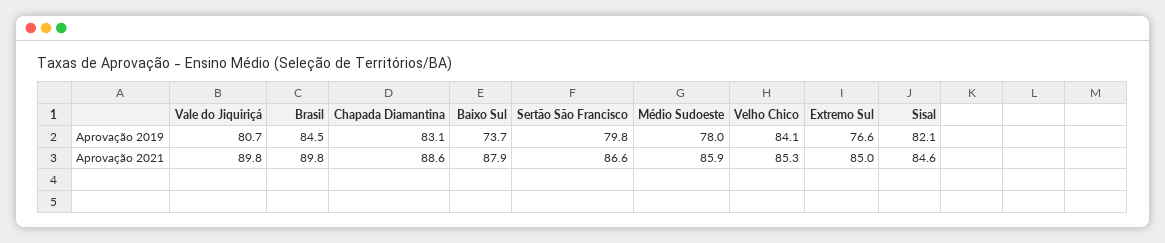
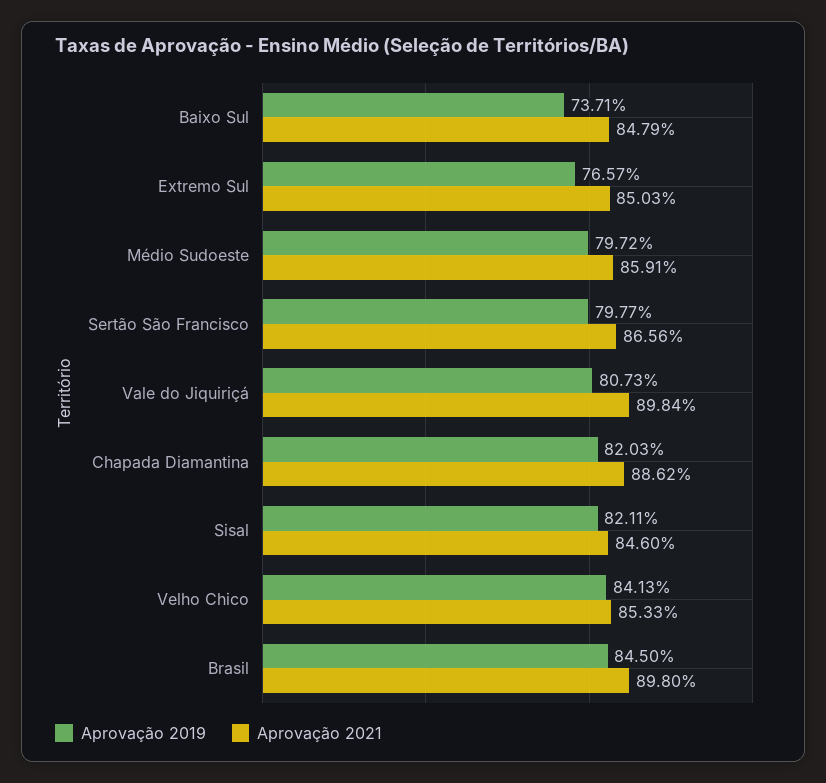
  {
    "Aprovação 2019": {
      "Vale do Jiquiriçá": 80.73,
      "Brasil": 84.5,
-     "Chapada Diamantina": 83.1,
+     "Chapada Diamantina": 82.03,
      "Baixo Sul": 73.71,
      "Sertão São Francisco": 79.77,
-     "Médio Sudoeste": 78,
+     "Médio Sudoeste": 79.72,
      "Velho Chico": 84.13,
      "Extremo Sul": 76.57,
      "Sisal": 82.11
    },
    "Aprovação 2021": {
      "Vale do Jiquiriçá": 89.84,
      "Brasil": 89.8,
      "Chapada Diamantina": 88.62,
-     "Baixo Sul": 87.9,
+     "Baixo Sul": 84.79,
      "Sertão São Francisco": 86.56,
      "Médio Sudoeste": 85.91,
      "Velho Chico": 85.33,
      "Extremo Sul": 85.03,
      "Sisal": 84.6
    }
  }

